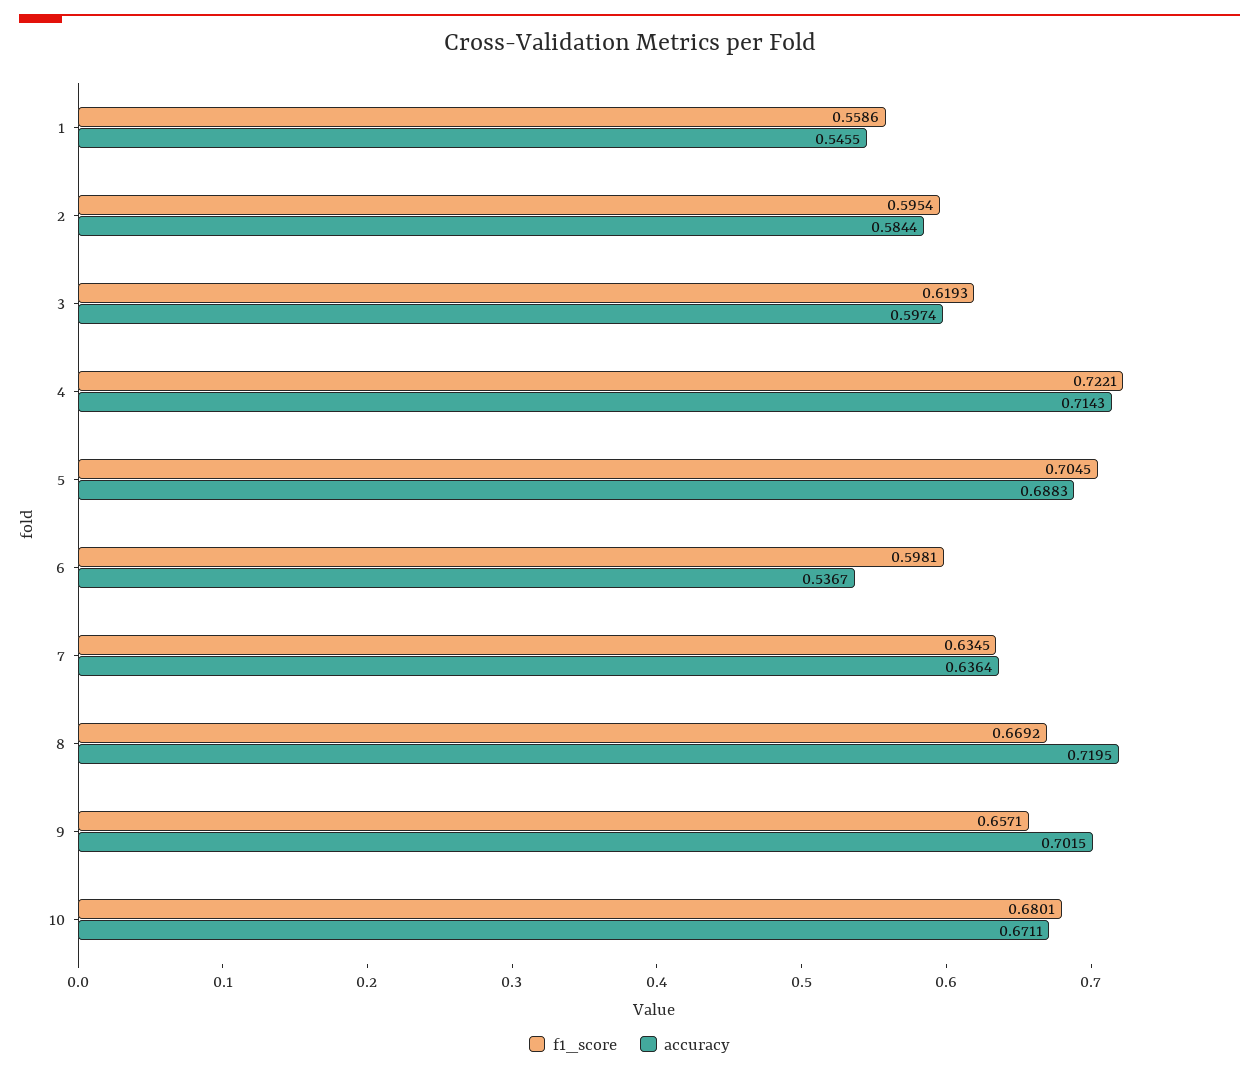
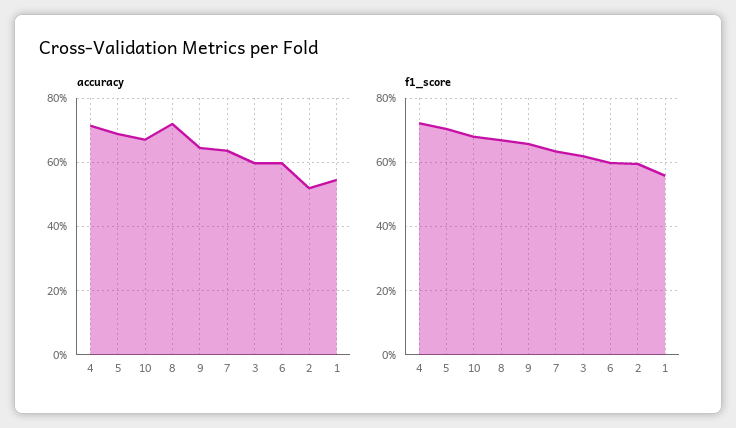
  {
    "f1_score": {
      "1": 0.5586,
      "2": 0.5954,
      "3": 0.6193,
      "4": 0.7221,
      "5": 0.7045,
      "6": 0.5981,
      "7": 0.6345,
      "8": 0.6692,
      "9": 0.6571,
      "10": 0.6801
    },
    "accuracy": {
      "1": 0.5455,
-     "2": 0.5844,
+     "2": 0.52,
      "3": 0.5974,
      "4": 0.7143,
      "5": 0.6883,
-     "6": 0.5367,
+     "6": 0.6,
      "7": 0.6364,
      "8": 0.7195,
-     "9": 0.7015,
+     "9": 0.64,
      "10": 0.6711
    }
  }

